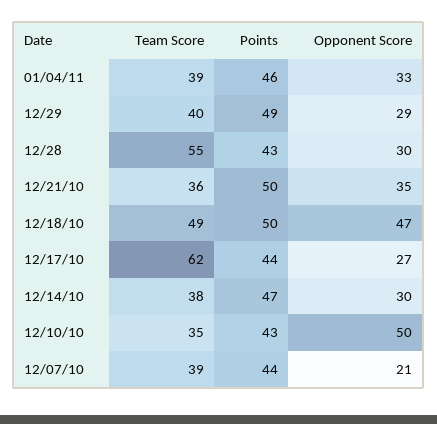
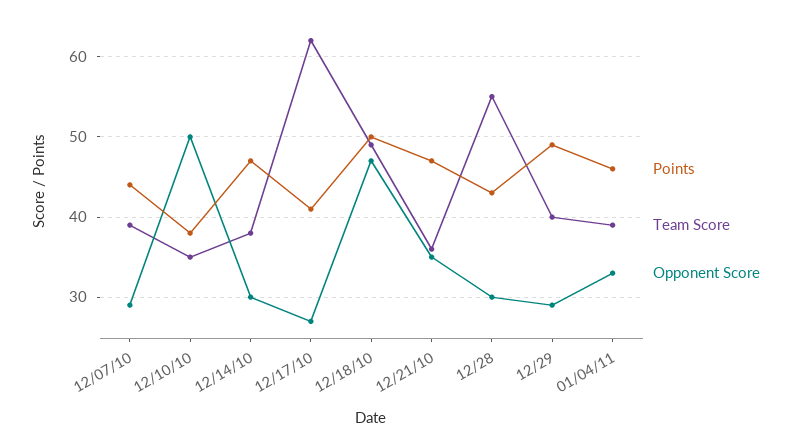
  {
    "Team Score": {
      "01/04/11": 39,
      "12/29": 40,
      "12/28": 55,
      "12/21/10": 36,
      "12/18/10": 49,
      "12/17/10": 62,
      "12/14/10": 38,
      "12/10/10": 35,
      "12/07/10": 39
    },
    "Points": {
      "01/04/11": 46,
      "12/29": 49,
      "12/28": 43,
-     "12/21/10": 50,
+     "12/21/10": 47,
      "12/18/10": 50,
-     "12/17/10": 44,
+     "12/17/10": 41,
      "12/14/10": 47,
-     "12/10/10": 43,
+     "12/10/10": 38,
      "12/07/10": 44
    },
    "Opponent Score": {
      "01/04/11": 33,
      "12/29": 29,
      "12/28": 30,
      "12/21/10": 35,
      "12/18/10": 47,
      "12/17/10": 27,
      "12/14/10": 30,
      "12/10/10": 50,
-     "12/07/10": 21
+     "12/07/10": 29
    }
  }

